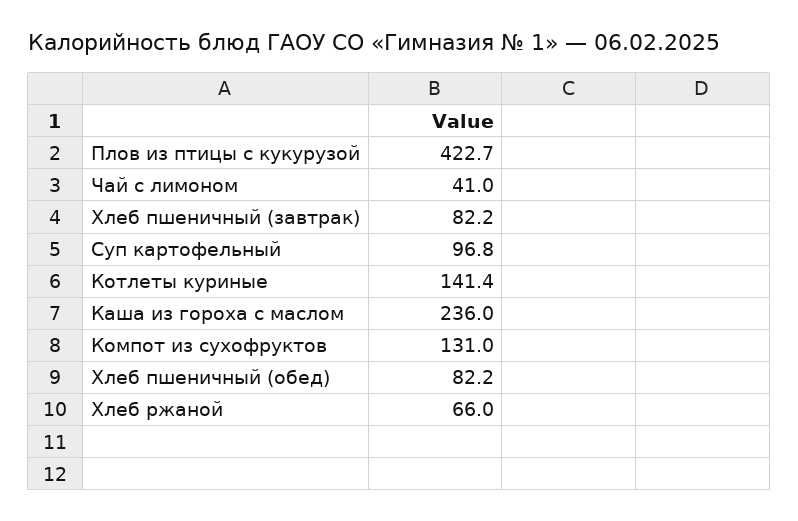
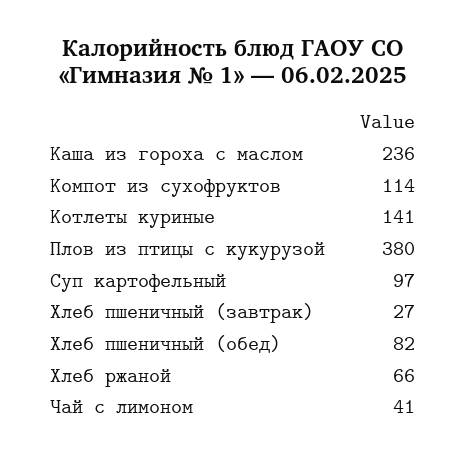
  {
-   "Плов из птицы с кукурузой": 422.7,
+   "Плов из птицы с кукурузой": 380,
    "Чай с лимоном": 41,
-   "Хлеб пшеничный (завтрак)": 82.2,
+   "Хлеб пшеничный (завтрак)": 27,
    "Суп картофельный": 96.8,
    "Котлеты куриные": 141.4,
    "Каша из гороха с маслом": 236,
-   "Компот из сухофруктов": 131,
+   "Компот из сухофруктов": 114,
    "Хлеб пшеничный (обед)": 82.2,
    "Хлеб ржаной": 66
  }

